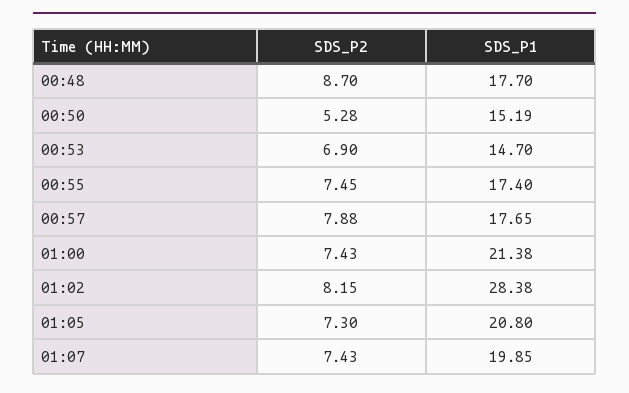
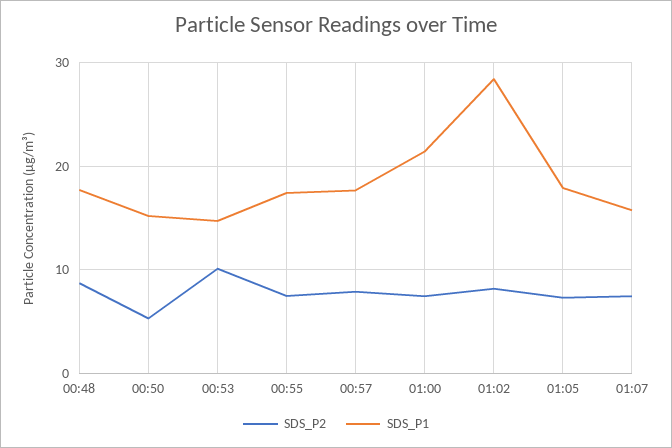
  {
    "SDS_P2": {
      "00:48": 8.7,
      "00:50": 5.28,
-     "00:53": 6.9,
+     "00:53": 10,
      "00:55": 7.45,
      "00:57": 7.88,
      "01:00": 7.43,
      "01:02": 8.15,
      "01:05": 7.3,
      "01:07": 7.43
    },
    "SDS_P1": {
      "00:48": 17.7,
      "00:50": 15.19,
      "00:53": 14.7,
      "00:55": 17.4,
      "00:57": 17.65,
      "01:00": 21.38,
      "01:02": 28.38,
-     "01:05": 20.8,
+     "01:05": 18,
-     "01:07": 19.85
+     "01:07": 16
    }
  }

